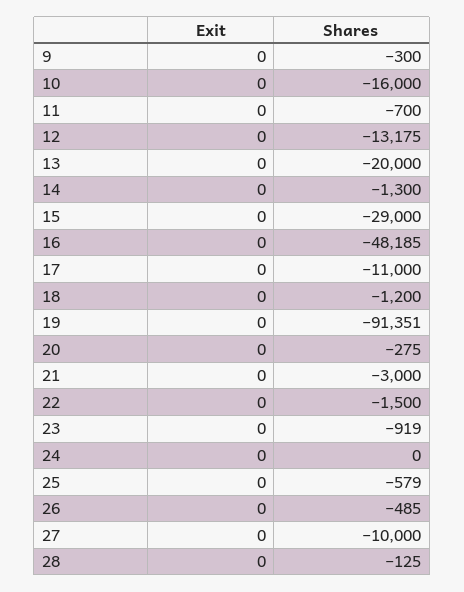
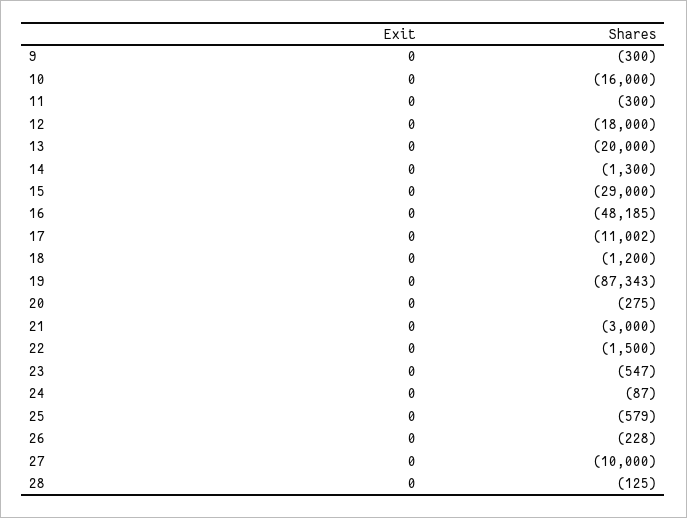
  {
    "Exit": {
      "9": 0,
      "10": 0,
      "11": 0,
      "12": 0,
      "13": 0,
      "14": 0,
      "15": 0,
      "16": 0,
      "17": 0,
      "18": 0,
      "19": 0,
      "20": 0,
      "21": 0,
      "22": 0,
      "23": 0,
      "24": 0,
      "25": 0,
      "26": 0,
      "27": 0,
      "28": 0
    },
    "Shares": {
      "9": -300,
      "10": -16000,
-     "11": -700,
+     "11": -300,
-     "12": -13175,
+     "12": -18000,
      "13": -20000,
      "14": -1300,
      "15": -29000,
      "16": -48185,
-     "17": -11000,
+     "17": -11002,
      "18": -1200,
-     "19": -91351,
+     "19": -87343,
      "20": -275,
      "21": -3000,
      "22": -1500,
-     "23": -919,
+     "23": -547,
-     "24": 0,
+     "24": -87,
      "25": -579,
-     "26": -485,
+     "26": -228,
      "27": -10000,
      "28": -125
    }
  }

